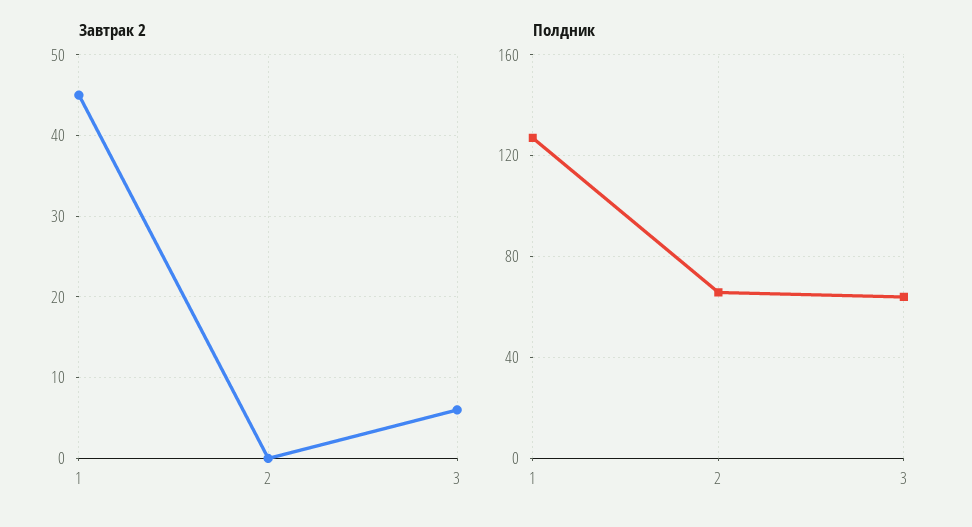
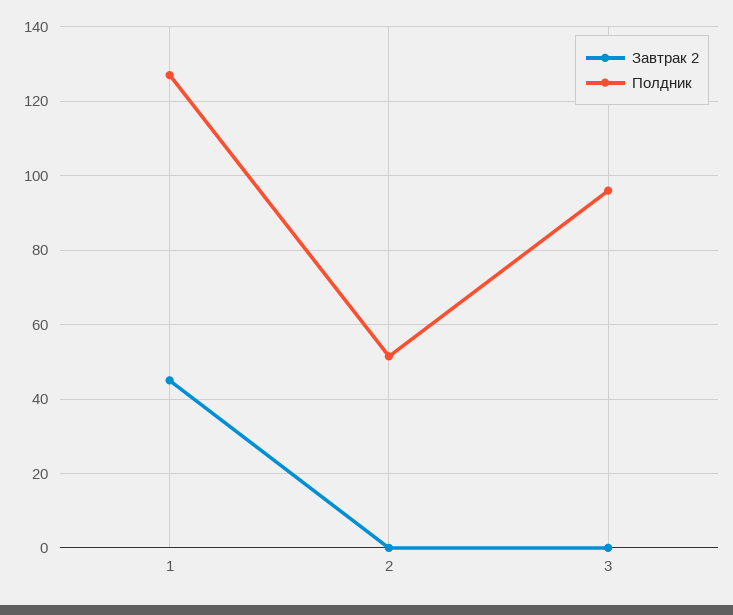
  {
    "Завтрак 2": {
      "1": 45,
      "2": 0,
-     "3": 6
+     "3": 0
    },
    "Полдник": {
      "1": 128,
-     "2": 65,
+     "2": 52,
-     "3": 65
+     "3": 96
    }
  }

